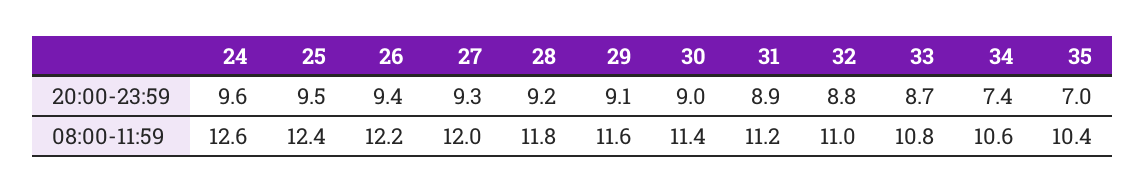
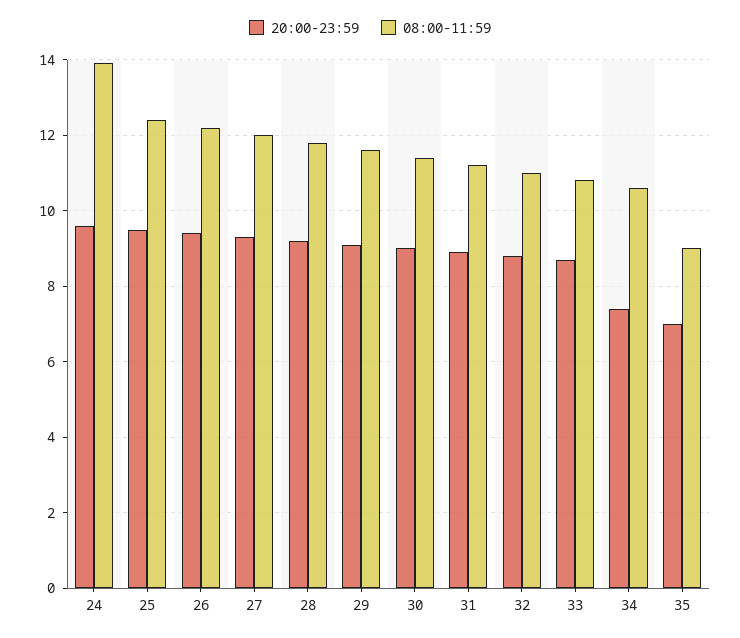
  {
    "20:00-23:59": {
      "24": 9.6,
      "25": 9.5,
      "26": 9.4,
      "27": 9.3,
      "28": 9.2,
      "29": 9.1,
      "30": 9,
      "31": 8.9,
      "32": 8.8,
      "33": 8.7,
      "34": 7.4,
      "35": 7
    },
    "08:00-11:59": {
-     "24": 12.6,
+     "24": 14,
      "25": 12.4,
      "26": 12.2,
      "27": 12,
      "28": 11.8,
      "29": 11.6,
      "30": 11.4,
      "31": 11.2,
      "32": 11,
      "33": 10.8,
      "34": 10.6,
-     "35": 10.4
+     "35": 9
    }
  }

